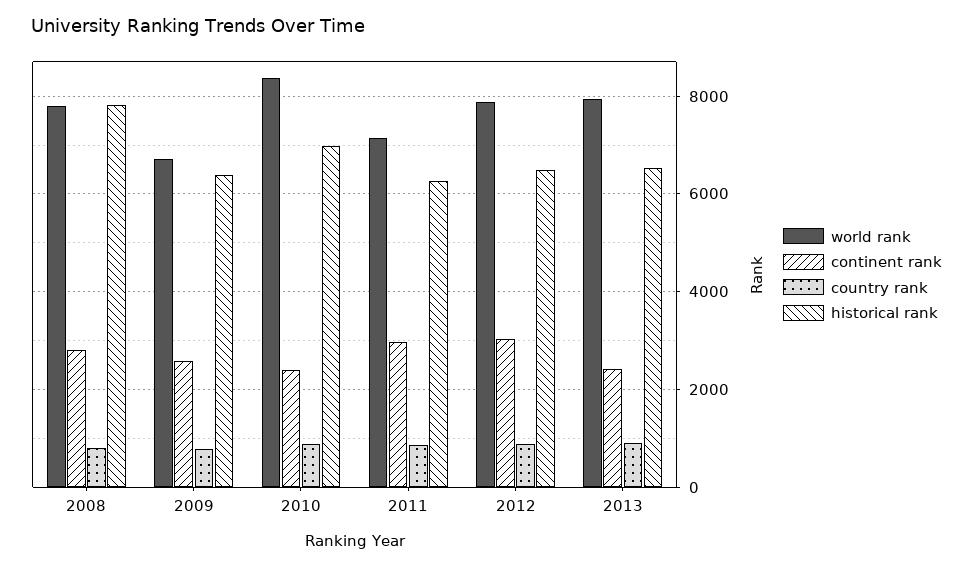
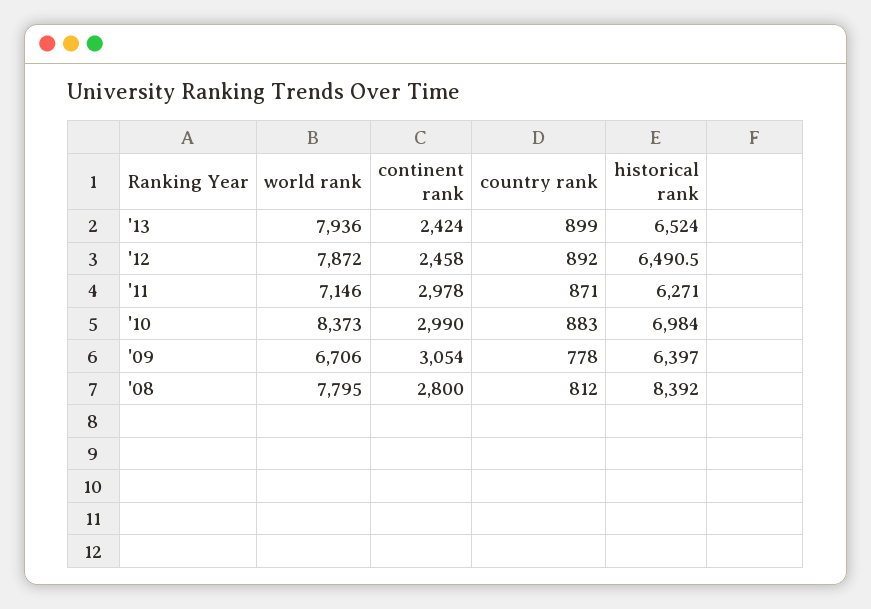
  {
    "world rank": {
      "2008": 7795,
      "2009": 6706,
      "2010": 8373,
      "2011": 7146,
      "2012": 7872,
      "2013": 7936
    },
    "continent rank": {
      "2008": 2800,
-     "2009": 2600,
+     "2009": 3054,
-     "2010": 2400,
+     "2010": 2990,
      "2011": 2978,
-     "2012": 3000,
+     "2012": 2458,
      "2013": 2424
    },
    "country rank": {
      "2008": 812,
      "2009": 778,
      "2010": 883,
      "2011": 871,
      "2012": 892,
      "2013": 899
    },
    "historical rank": {
-     "2008": 7800,
+     "2008": 8392,
      "2009": 6397,
      "2010": 6984,
      "2011": 6271,
      "2012": 6490.5,
      "2013": 6524
    }
  }

